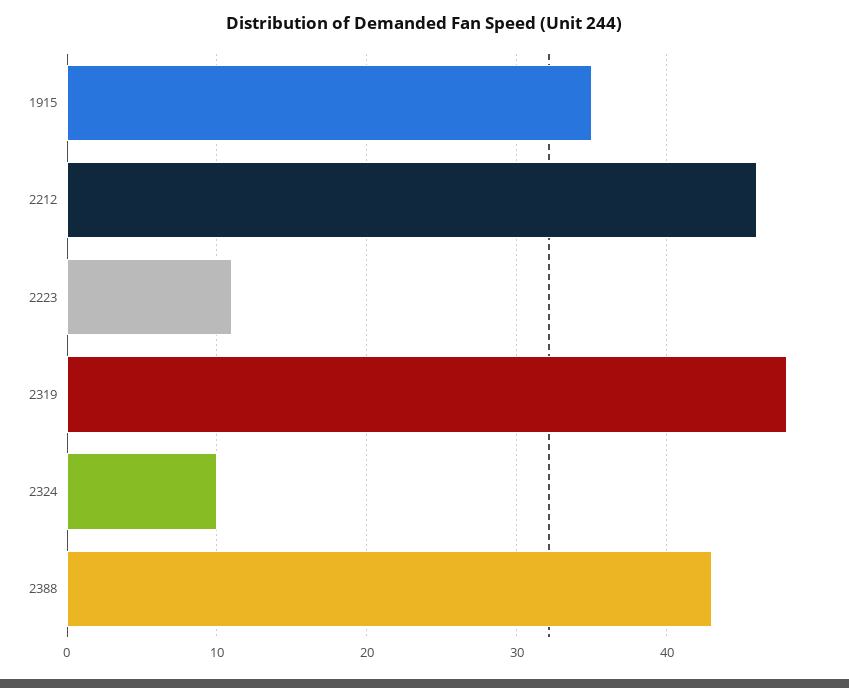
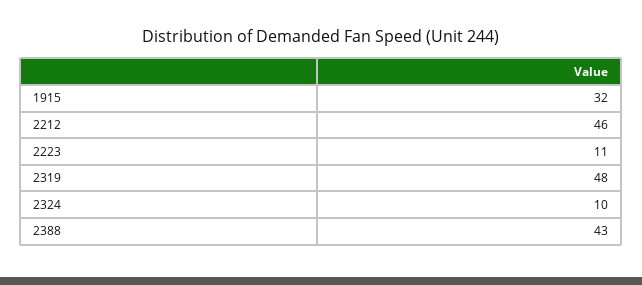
  {
-   "1915": 35,
+   "1915": 32,
    "2212": 46,
    "2223": 11,
    "2319": 48,
    "2324": 10,
    "2388": 43
  }

